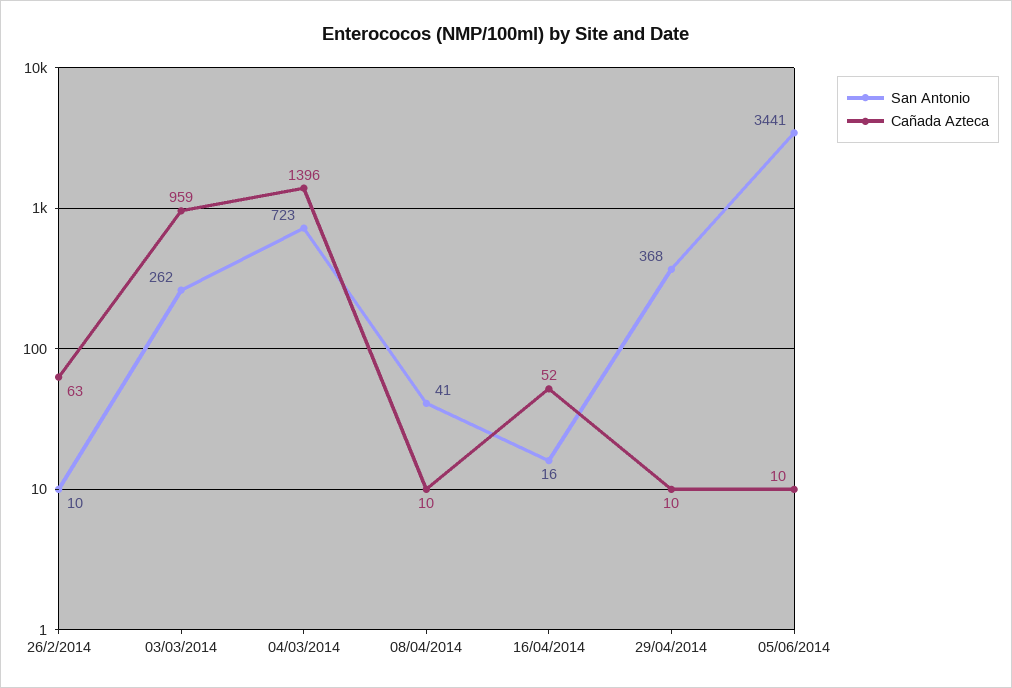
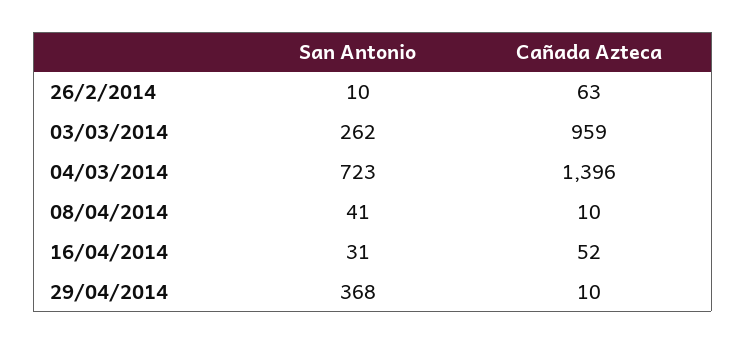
  {
    "San Antonio": {
      "26/2/2014": 10,
      "03/03/2014": 262,
      "04/03/2014": 723,
      "08/04/2014": 41,
-     "16/04/2014": 16,
+     "16/04/2014": 31,
-     "29/04/2014": 368,
+     "29/04/2014": 368
-     "05/06/2014": 3441
    },
    "Cañada Azteca": {
      "26/2/2014": 63,
      "03/03/2014": 959,
      "04/03/2014": 1396,
      "08/04/2014": 10,
      "16/04/2014": 52,
-     "29/04/2014": 10,
+     "29/04/2014": 10
-     "05/06/2014": 10
    }
  }

